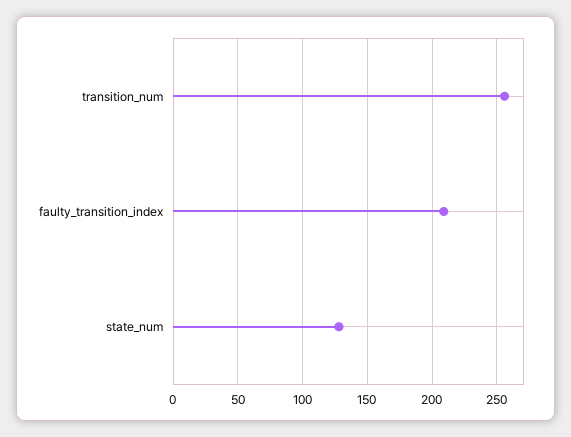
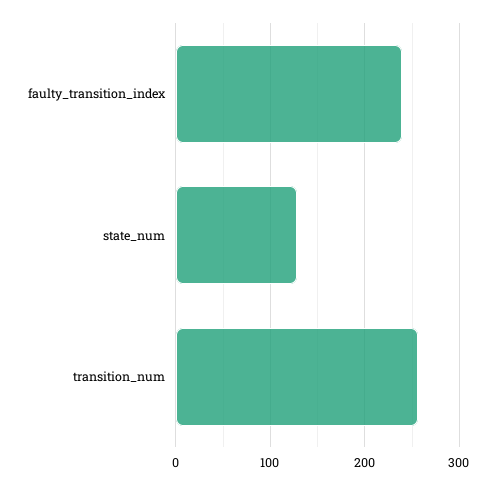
  {
    "transition_num": 255,
-   "faulty_transition_index": 210,
+   "faulty_transition_index": 240,
    "state_num": 130
  }

